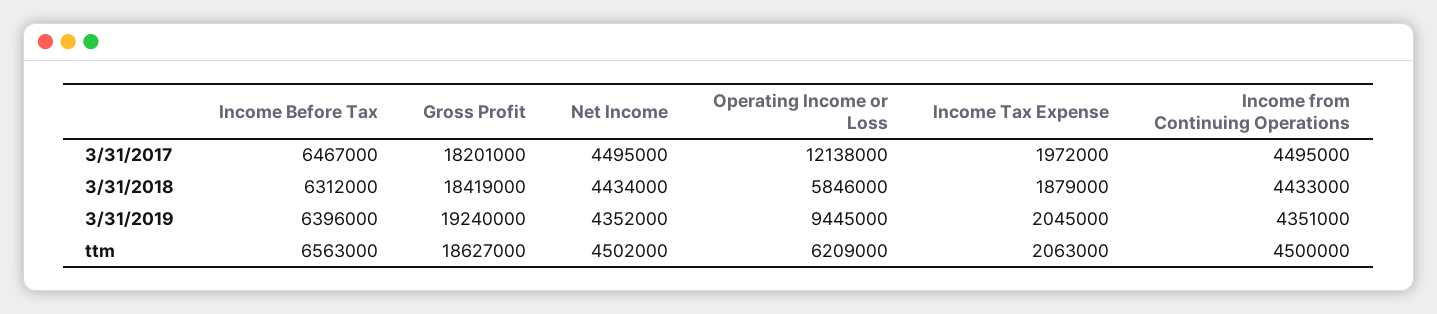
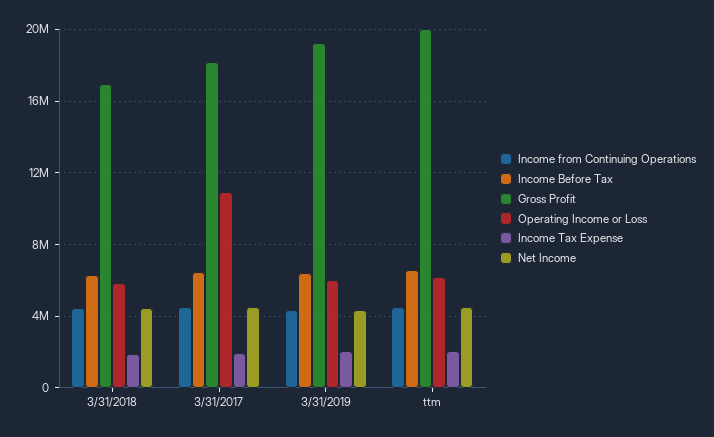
  {
    "Income Before Tax": {
      "3/31/2017": 6467000,
      "3/31/2018": 6312000,
      "3/31/2019": 6396000,
      "ttm": 6563000
    },
    "Gross Profit": {
      "3/31/2017": 18201000,
-     "3/31/2018": 18419000,
+     "3/31/2018": 17000000,
      "3/31/2019": 19240000,
-     "ttm": 18627000
+     "ttm": 20000000
    },
    "Net Income": {
      "3/31/2017": 4495000,
      "3/31/2018": 4434000,
      "3/31/2019": 4352000,
      "ttm": 4502000
    },
    "Operating Income or Loss": {
-     "3/31/2017": 12138000,
+     "3/31/2017": 11000000,
      "3/31/2018": 5846000,
-     "3/31/2019": 9445000,
+     "3/31/2019": 6000000,
      "ttm": 6209000
    },
    "Income Tax Expense": {
      "3/31/2017": 1972000,
      "3/31/2018": 1879000,
      "3/31/2019": 2045000,
      "ttm": 2063000
    },
    "Income from Continuing Operations": {
      "3/31/2017": 4495000,
      "3/31/2018": 4433000,
      "3/31/2019": 4351000,
      "ttm": 4500000
    }
  }

